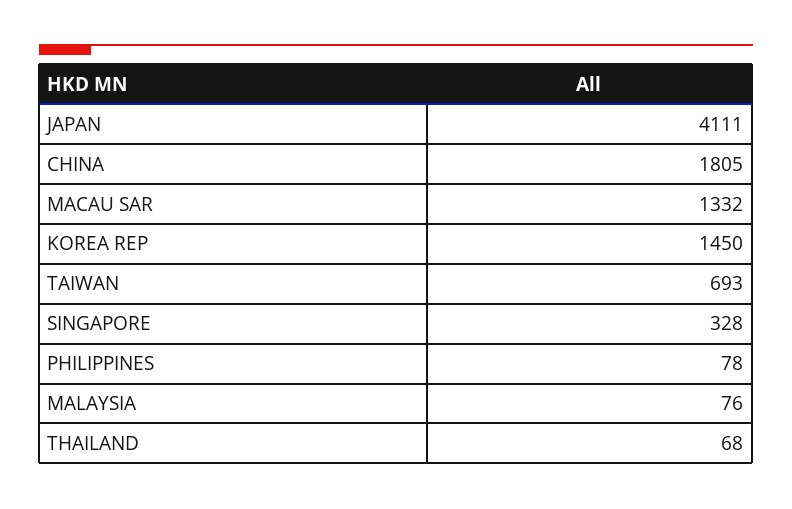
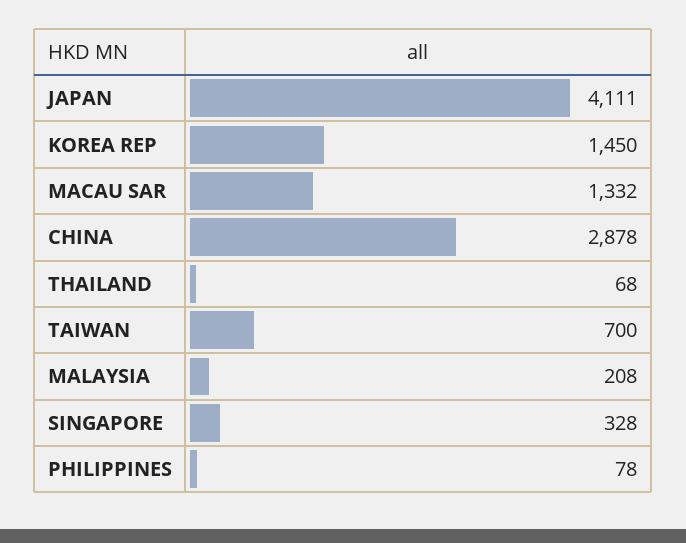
  {
    "JAPAN": 4111,
-   "CHINA": 1805,
+   "CHINA": 2878,
    "MACAU SAR": 1332,
    "KOREA REP": 1450,
-   "TAIWAN": 693,
+   "TAIWAN": 700,
    "SINGAPORE": 328,
    "PHILIPPINES": 78,
-   "MALAYSIA": 76,
+   "MALAYSIA": 208,
    "THAILAND": 68
  }

